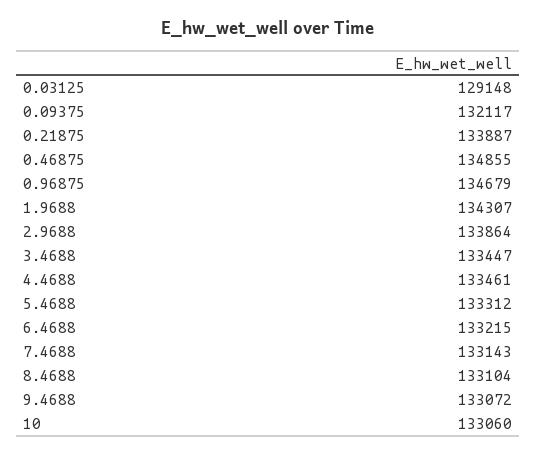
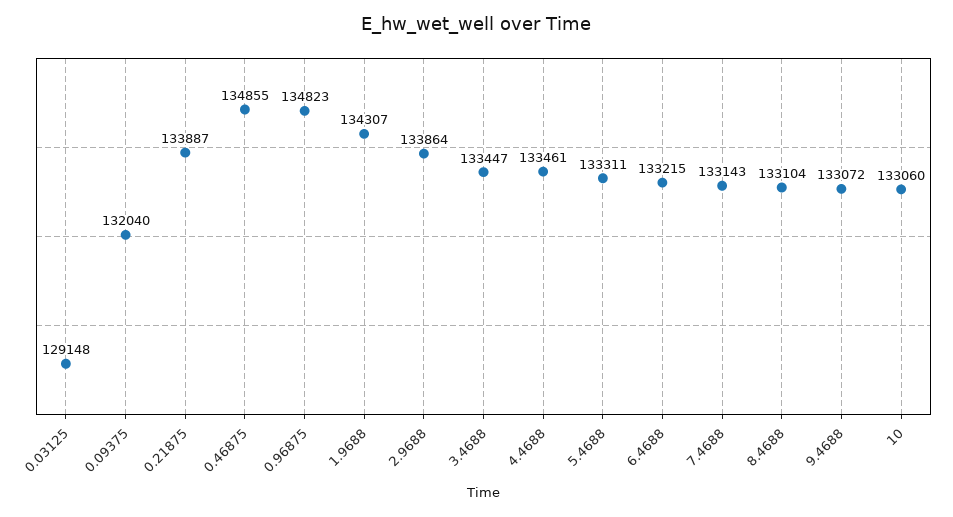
  {
    "0.03125": 129148,
-   "0.09375": 132117,
+   "0.09375": 132040,
    "0.21875": 133887,
    "0.46875": 134855,
-   "0.96875": 134679,
+   "0.96875": 134823,
    "1.9688": 134307,
    "2.9688": 133864,
    "3.4688": 133447,
    "4.4688": 133461,
-   "5.4688": 133312,
+   "5.4688": 133311,
    "6.4688": 133215,
    "7.4688": 133143,
    "8.4688": 133104,
    "9.4688": 133072,
    "10": 133060
  }

